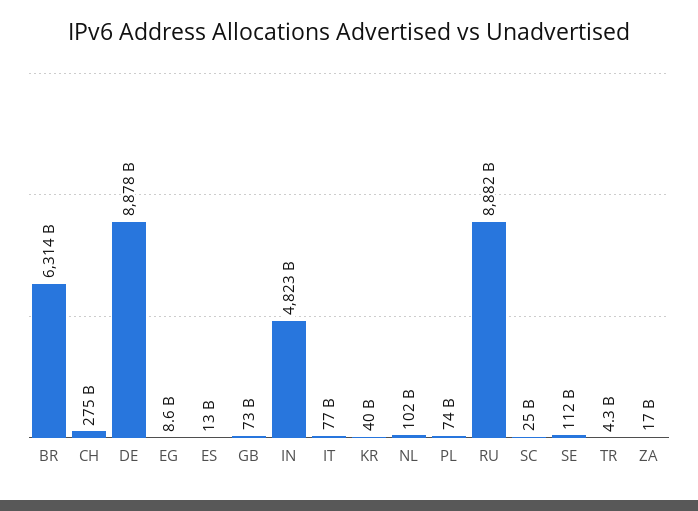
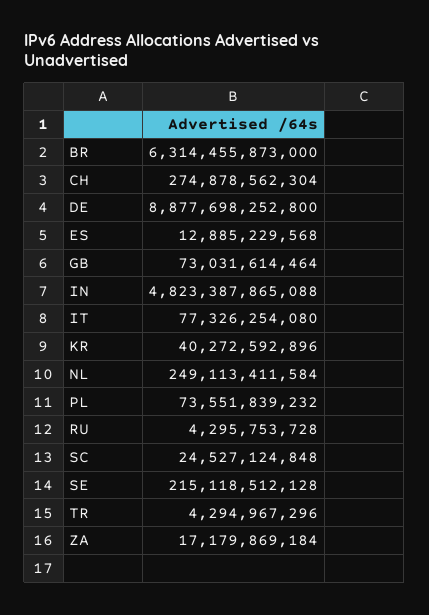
  {
    "BR": 6314455873000,
    "CH": 274878562304,
    "DE": 8877698252800,
-   "EG": 8600000000,
    "ES": 12885229568,
    "GB": 73031614464,
    "IN": 4823387865088,
    "IT": 77326254080,
    "KR": 40272592896,
-   "NL": 102000000000,
+   "NL": 249113411584,
    "PL": 73551839232,
-   "RU": 8882000000000,
+   "RU": 4295753728,
    "SC": 24527124848,
-   "SE": 112000000000,
+   "SE": 215118512128,
    "TR": 4294967296,
    "ZA": 17179869184
  }

